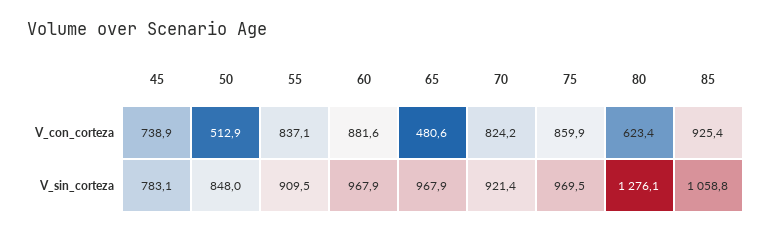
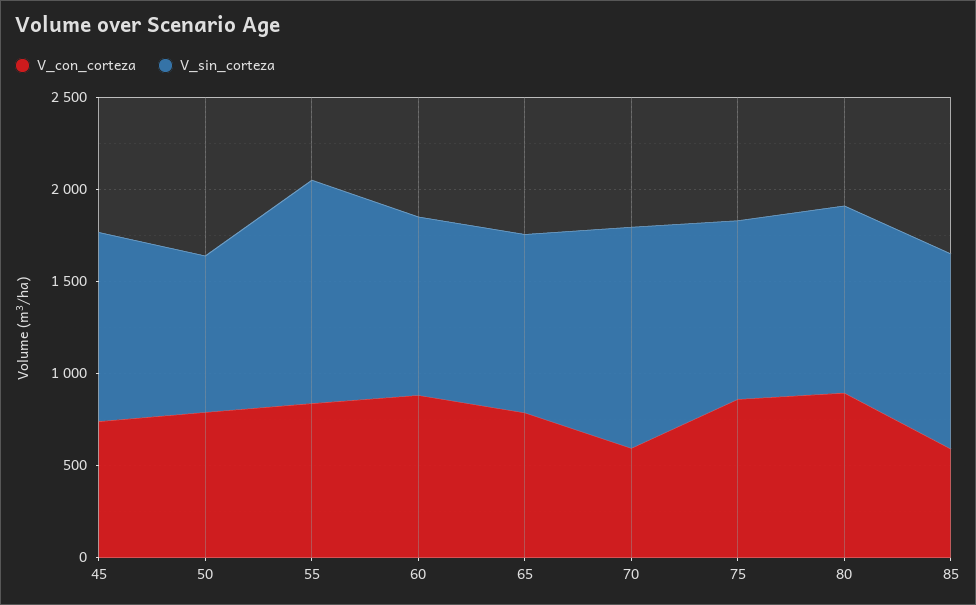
  {
    "V_con_corteza": {
      "45": 738.9,
-     "50": 512.9,
+     "50": 800,
      "55": 837.1,
      "60": 881.6,
-     "65": 480.6,
+     "65": 800,
-     "70": 824.2,
+     "70": 600,
      "75": 859.9,
-     "80": 623.4,
+     "80": 900,
-     "85": 925.4
+     "85": 600
    },
    "V_sin_corteza": {
-     "45": 783.1,
+     "45": 1000,
      "50": 848,
-     "55": 909.5,
+     "55": 1200,
      "60": 967.9,
      "65": 967.9,
-     "70": 921.4,
+     "70": 1200,
      "75": 969.5,
-     "80": 1276.1,
+     "80": 1000,
      "85": 1058.8
    }
  }

